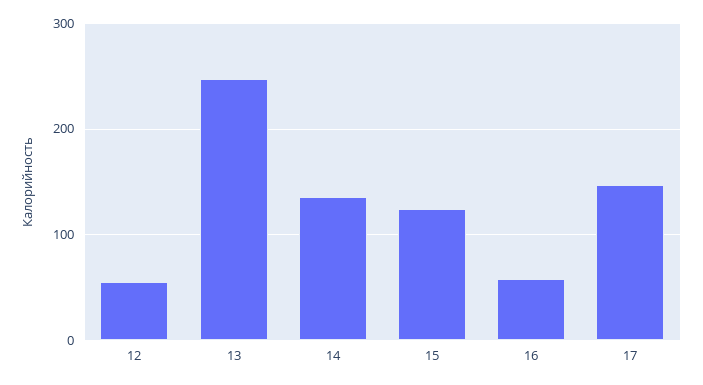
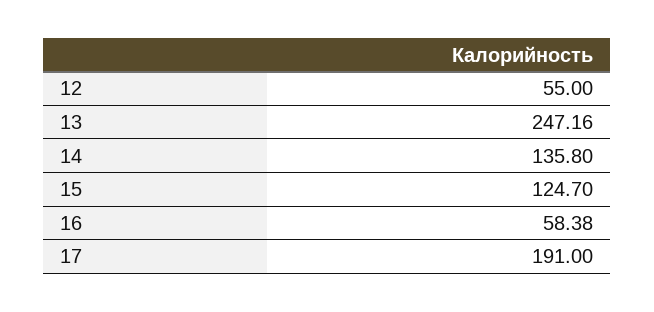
  {
    "12": 55,
    "13": 247.16,
    "14": 135.8,
    "15": 124.7,
    "16": 58.38,
-   "17": 150
+   "17": 191
  }

